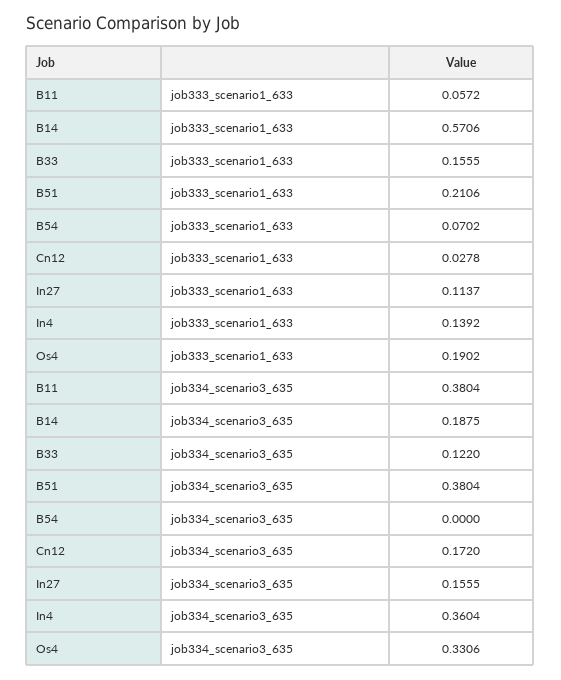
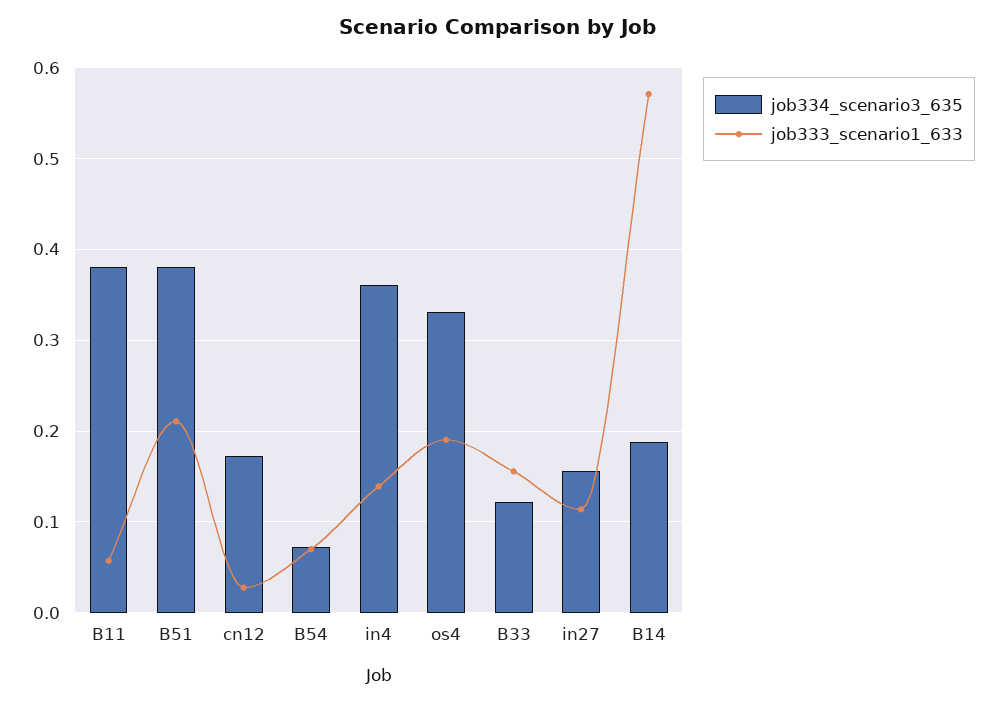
  {
    "job333_scenario1_633": {
      "B11": 0.0572,
      "B14": 0.5706,
      "B33": 0.1555,
      "B51": 0.2106,
      "B54": 0.0702,
      "Cn12": 0.0278,
      "In27": 0.1137,
      "In4": 0.1392,
      "Os4": 0.1902
    },
    "job334_scenario3_635": {
      "B11": 0.3804,
      "B14": 0.1875,
      "B33": 0.122,
      "B51": 0.3804,
-     "B54": 0,
+     "B54": 0.07,
      "Cn12": 0.172,
      "In27": 0.1555,
      "In4": 0.3604,
      "Os4": 0.3306
    }
  }

